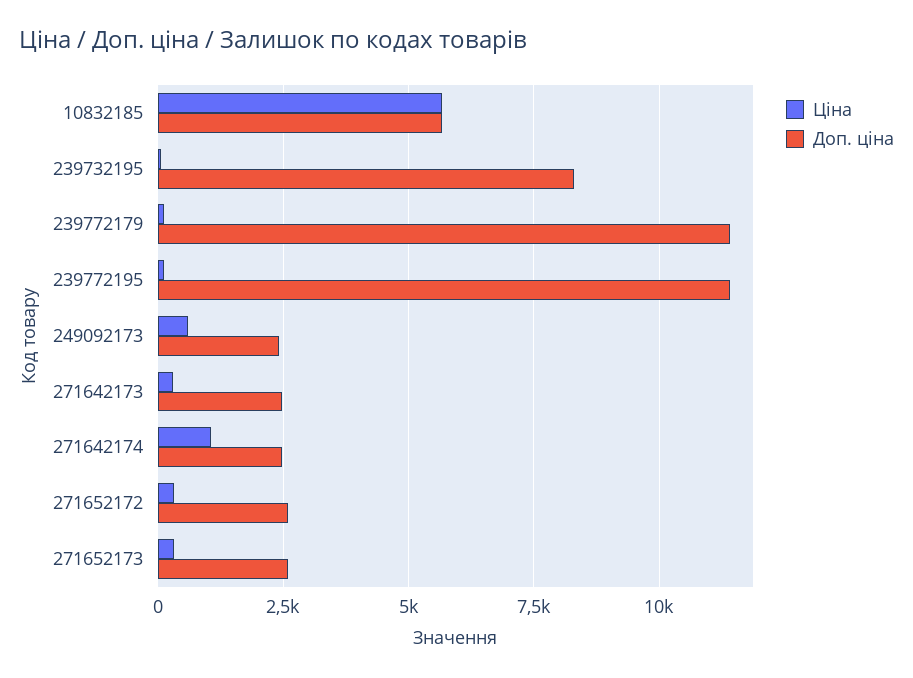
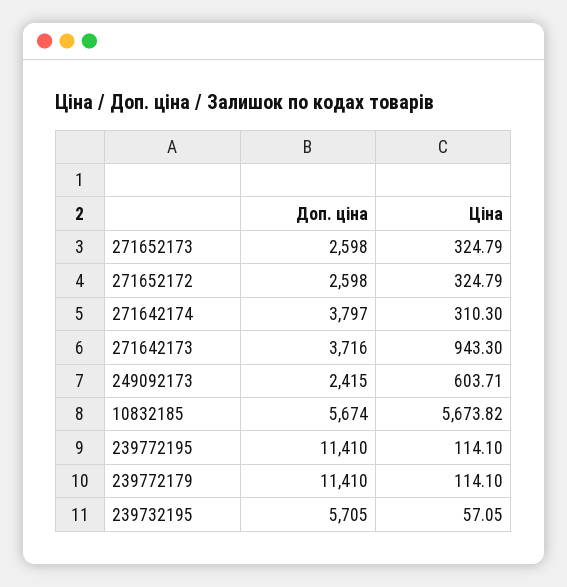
  {
    "Ціна": {
      "10832185": 5673.82,
      "239732195": 57.05,
      "239772179": 114.1,
      "239772195": 114.1,
      "249092173": 603.71,
-     "271642173": 250,
+     "271642173": 943.3,
-     "271642174": 1000,
+     "271642174": 310.3,
      "271652172": 324.79,
      "271652173": 324.79
    },
    "Доп. ціна": {
      "10832185": 5674,
-     "239732195": 8250,
+     "239732195": 5705,
      "239772179": 11410,
      "239772195": 11410,
      "249092173": 2415,
-     "271642173": 2500,
+     "271642173": 3716,
-     "271642174": 2500,
+     "271642174": 3797,
      "271652172": 2598,
      "271652173": 2598
    }
  }

